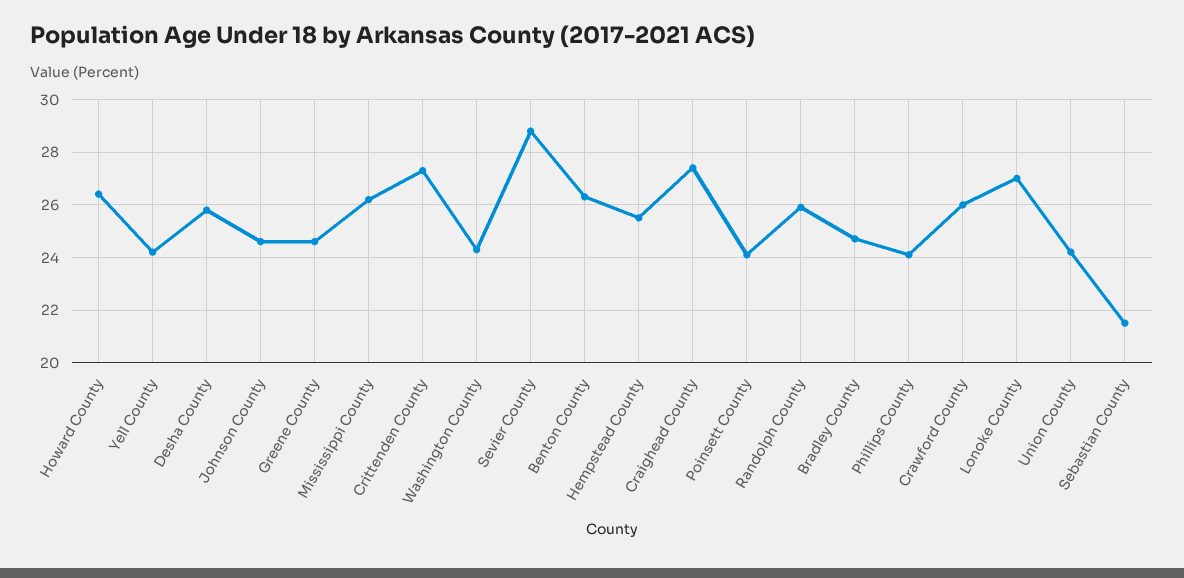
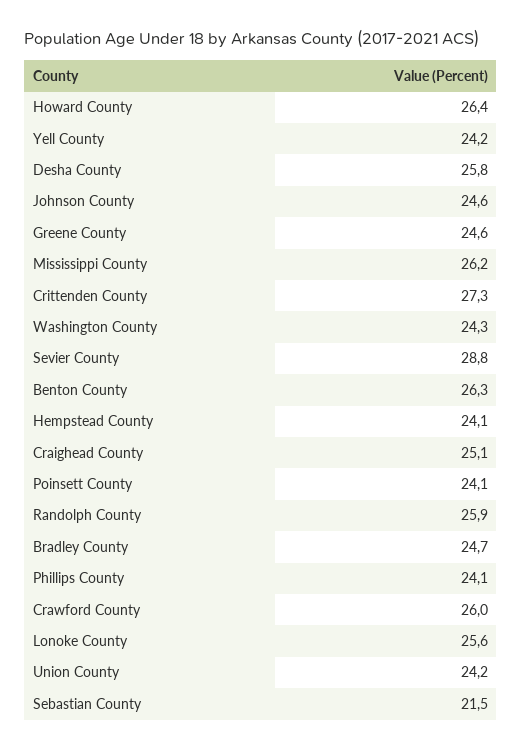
  {
    "Howard County": 26.4,
    "Yell County": 24.2,
    "Desha County": 25.8,
    "Johnson County": 24.6,
    "Greene County": 24.6,
    "Mississippi County": 26.2,
    "Crittenden County": 27.3,
    "Washington County": 24.3,
    "Sevier County": 28.8,
    "Benton County": 26.3,
-   "Hempstead County": 25.5,
+   "Hempstead County": 24.1,
-   "Craighead County": 27.5,
+   "Craighead County": 25.1,
    "Poinsett County": 24.1,
    "Randolph County": 25.9,
    "Bradley County": 24.7,
    "Phillips County": 24.1,
    "Crawford County": 26,
-   "Lonoke County": 27,
+   "Lonoke County": 25.6,
    "Union County": 24.2,
    "Sebastian County": 21.5
  }

